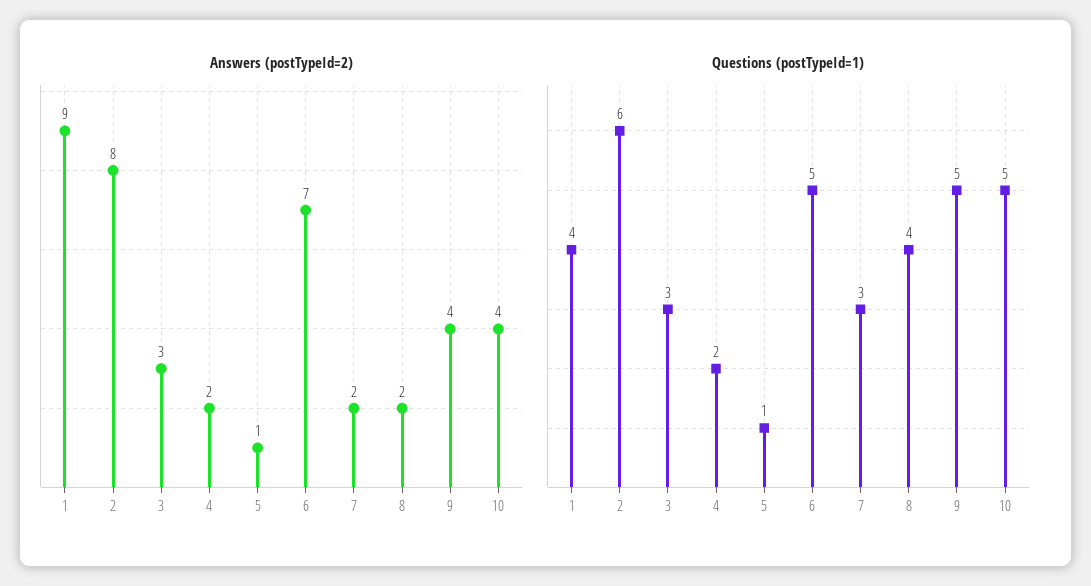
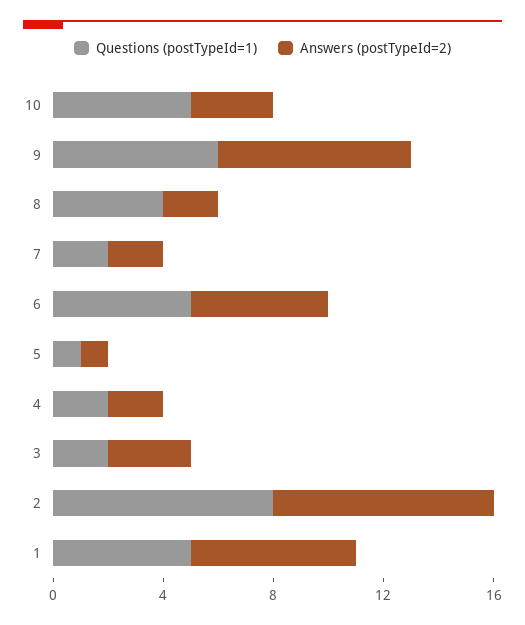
  {
    "Answers (postTypeId=2)": {
-     "1": 9,
+     "1": 6,
      "2": 8,
      "3": 3,
      "4": 2,
      "5": 1,
-     "6": 7,
+     "6": 5,
      "7": 2,
      "8": 2,
-     "9": 4,
+     "9": 7,
-     "10": 4
+     "10": 3
    },
    "Questions (postTypeId=1)": {
-     "1": 4,
+     "1": 5,
-     "2": 6,
+     "2": 8,
-     "3": 3,
+     "3": 2,
      "4": 2,
      "5": 1,
      "6": 5,
-     "7": 3,
+     "7": 2,
      "8": 4,
-     "9": 5,
+     "9": 6,
      "10": 5
    }
  }

